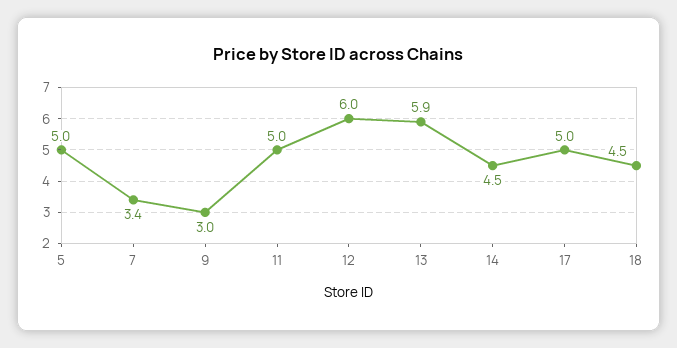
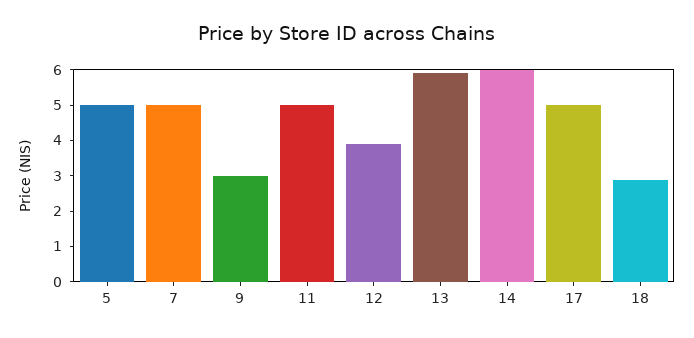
  {
    "5": 5,
-   "7": 3.4,
+   "7": 5,
    "9": 3,
    "11": 5,
-   "12": 6,
+   "12": 4,
    "13": 5.9,
-   "14": 4.5,
+   "14": 6,
    "17": 5,
-   "18": 4.5
+   "18": 3
  }

